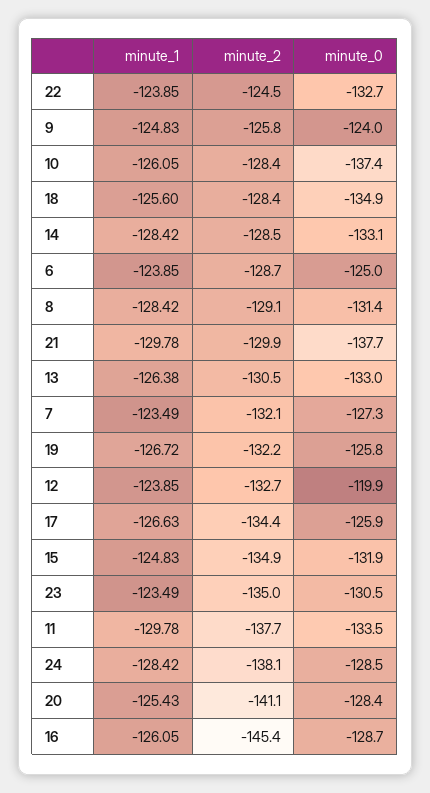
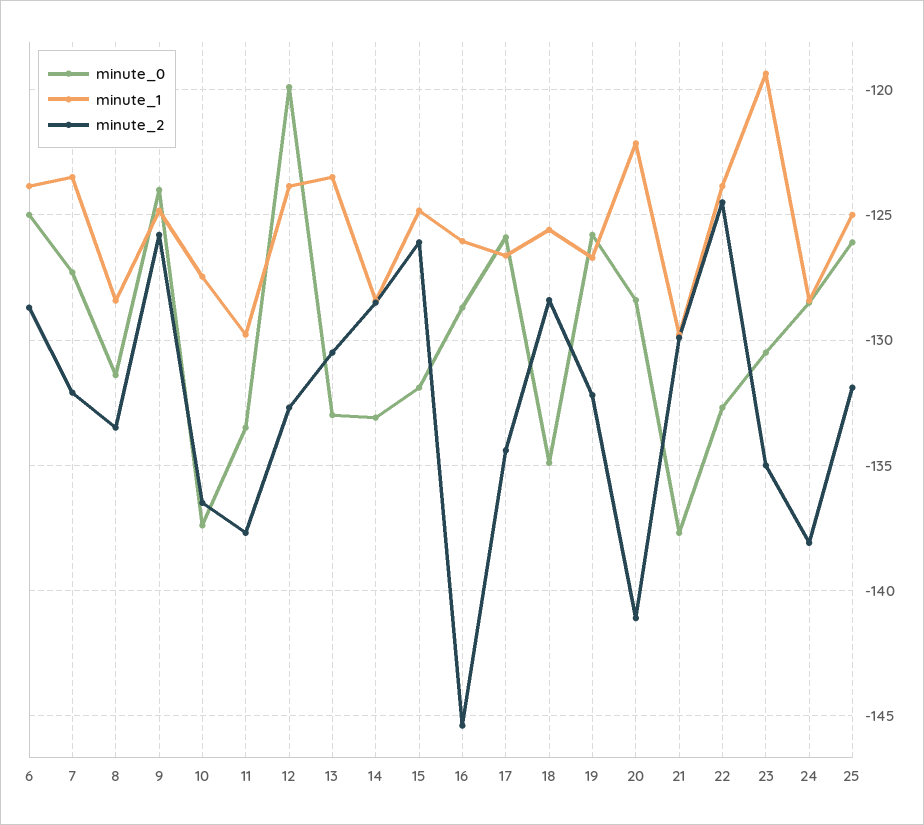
  {
    "minute_1": {
      "22": -123.85,
      "9": -124.83,
-     "10": -126.05,
+     "10": -127.5,
      "18": -125.6,
      "14": -128.42,
      "6": -123.85,
      "8": -128.42,
      "21": -129.78,
-     "13": -126.38,
+     "13": -123.5,
      "7": -123.49,
      "19": -126.72,
      "12": -123.85,
      "17": -126.63,
      "15": -124.83,
-     "23": -123.49,
+     "23": -119.5,
      "11": -129.78,
      "24": -128.42,
-     "20": -125.43,
+     "20": -122,
-     "16": -126.05
+     "16": -126.05,
+     "25": -125
    },
    "minute_2": {
      "22": -124.5,
      "9": -125.8,
-     "10": -128.4,
+     "10": -136.5,
      "18": -128.4,
      "14": -128.5,
      "6": -128.7,
-     "8": -129.1,
+     "8": -133.5,
      "21": -129.9,
      "13": -130.5,
      "7": -132.1,
      "19": -132.2,
      "12": -132.7,
      "17": -134.4,
-     "15": -134.9,
+     "15": -126,
      "23": -135,
      "11": -137.7,
      "24": -138.1,
      "20": -141.1,
-     "16": -145.4
+     "16": -145.4,
+     "25": -132
    },
    "minute_0": {
      "22": -132.7,
      "9": -124,
      "10": -137.4,
      "18": -134.9,
      "14": -133.1,
      "6": -125,
      "8": -131.4,
      "21": -137.7,
      "13": -133,
      "7": -127.3,
      "19": -125.8,
      "12": -119.9,
      "17": -125.9,
      "15": -131.9,
      "23": -130.5,
      "11": -133.5,
      "24": -128.5,
      "20": -128.4,
-     "16": -128.7
+     "16": -128.7,
+     "25": -126
    }
  }

